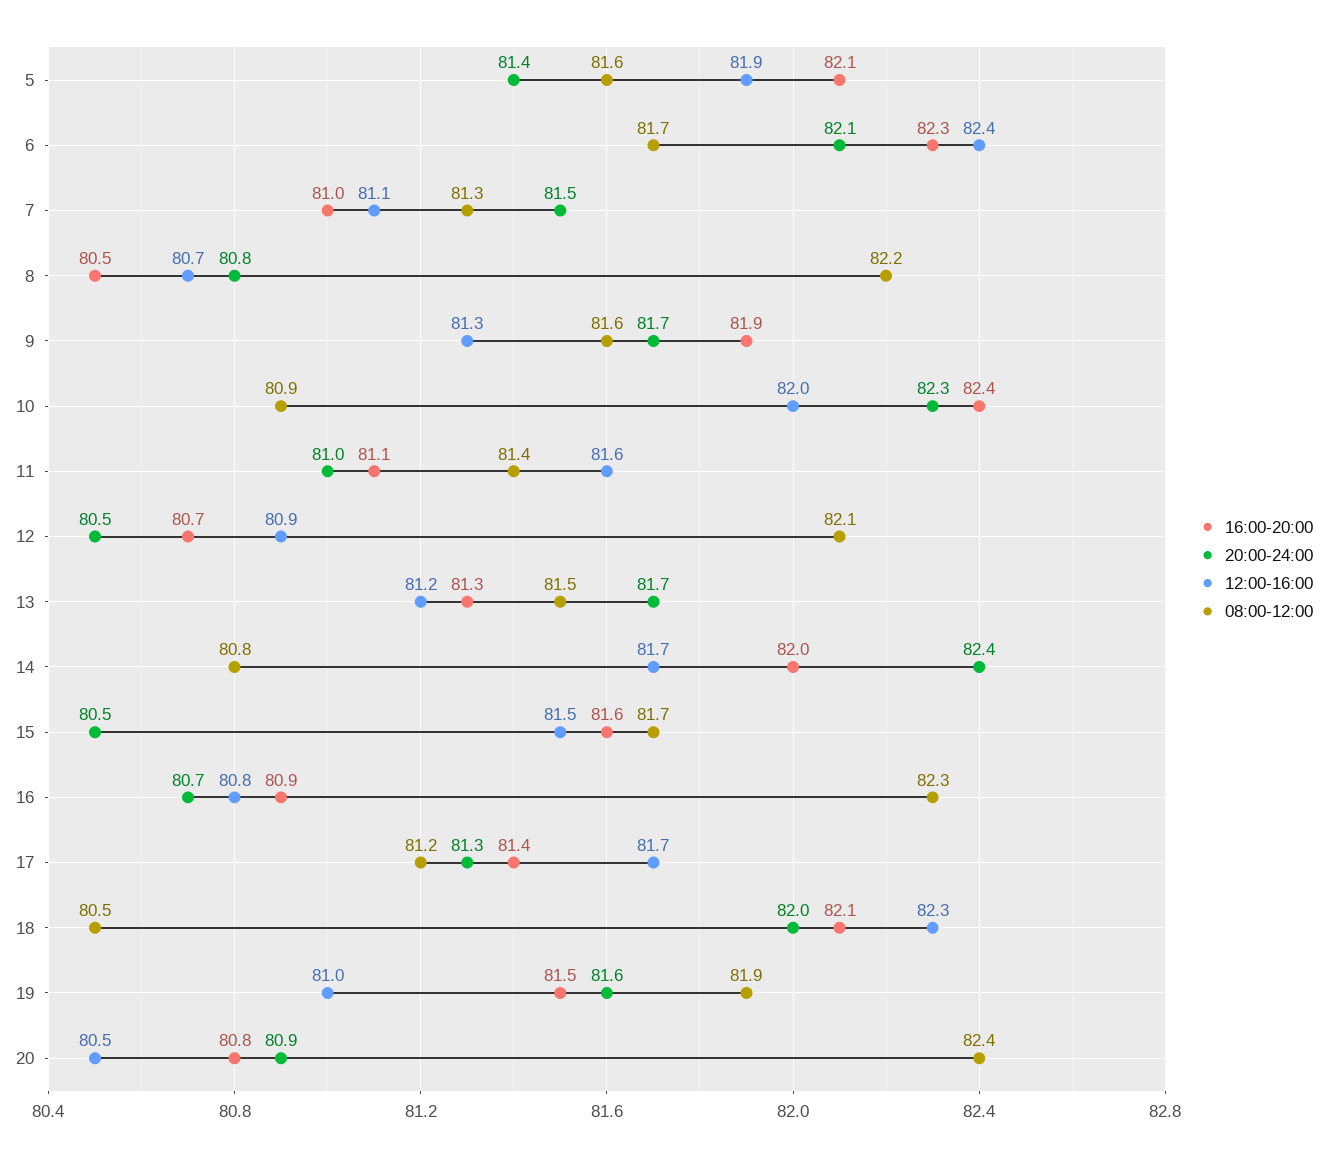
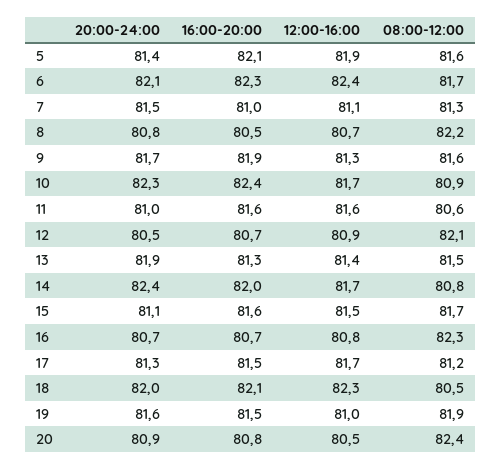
  {
    "16:00-20:00": {
      "5": 82.1,
      "6": 82.3,
      "7": 81,
      "8": 80.5,
      "9": 81.9,
      "10": 82.4,
-     "11": 81.1,
+     "11": 81.6,
      "12": 80.7,
      "13": 81.3,
      "14": 82,
      "15": 81.6,
-     "16": 80.9,
+     "16": 80.7,
-     "17": 81.4,
+     "17": 81.5,
      "18": 82.1,
      "19": 81.5,
      "20": 80.8
    },
    "20:00-24:00": {
      "5": 81.4,
      "6": 82.1,
      "7": 81.5,
      "8": 80.8,
      "9": 81.7,
      "10": 82.3,
      "11": 81,
      "12": 80.5,
-     "13": 81.7,
+     "13": 81.9,
      "14": 82.4,
-     "15": 80.5,
+     "15": 81.1,
      "16": 80.7,
      "17": 81.3,
      "18": 82,
      "19": 81.6,
      "20": 80.9
    },
    "12:00-16:00": {
      "5": 81.9,
      "6": 82.4,
      "7": 81.1,
      "8": 80.7,
      "9": 81.3,
-     "10": 82,
+     "10": 81.7,
      "11": 81.6,
      "12": 80.9,
-     "13": 81.2,
+     "13": 81.4,
      "14": 81.7,
      "15": 81.5,
      "16": 80.8,
      "17": 81.7,
      "18": 82.3,
      "19": 81,
      "20": 80.5
    },
    "08:00-12:00": {
      "5": 81.6,
      "6": 81.7,
      "7": 81.3,
      "8": 82.2,
      "9": 81.6,
      "10": 80.9,
-     "11": 81.4,
+     "11": 80.6,
      "12": 82.1,
      "13": 81.5,
      "14": 80.8,
      "15": 81.7,
      "16": 82.3,
      "17": 81.2,
      "18": 80.5,
      "19": 81.9,
      "20": 82.4
    }
  }

